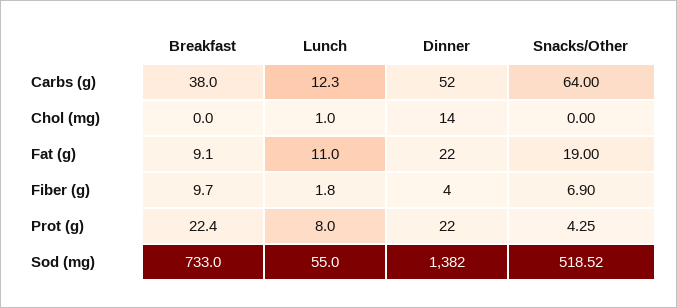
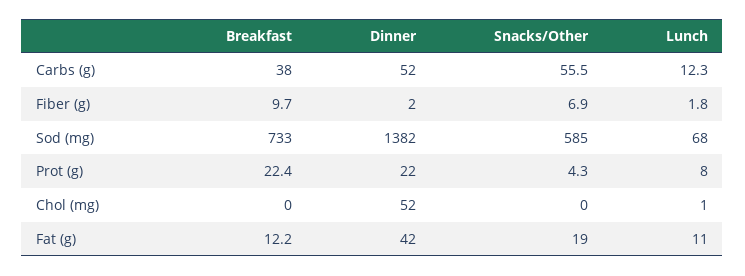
  {
    "Breakfast": {
      "Carbs (g)": 38,
      "Chol (mg)": 0,
-     "Fat (g)": 9.1,
+     "Fat (g)": 12.2,
      "Fiber (g)": 9.7,
      "Prot (g)": 22.4,
      "Sod (mg)": 733
    },
    "Lunch": {
      "Carbs (g)": 12.3,
      "Chol (mg)": 1,
      "Fat (g)": 11,
      "Fiber (g)": 1.8,
      "Prot (g)": 8,
-     "Sod (mg)": 55
+     "Sod (mg)": 68
    },
    "Dinner": {
      "Carbs (g)": 52,
-     "Chol (mg)": 14,
+     "Chol (mg)": 52,
-     "Fat (g)": 22,
+     "Fat (g)": 42,
-     "Fiber (g)": 4,
+     "Fiber (g)": 2,
      "Prot (g)": 22,
      "Sod (mg)": 1382
    },
    "Snacks/Other": {
-     "Carbs (g)": 64,
+     "Carbs (g)": 55.5,
      "Chol (mg)": 0,
      "Fat (g)": 19,
      "Fiber (g)": 6.9,
-     "Prot (g)": 4.25,
+     "Prot (g)": 4.3,
-     "Sod (mg)": 518.52
+     "Sod (mg)": 585
    }
  }

